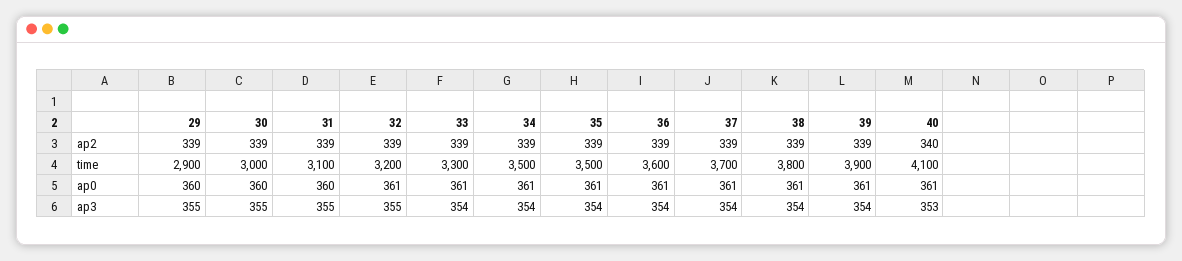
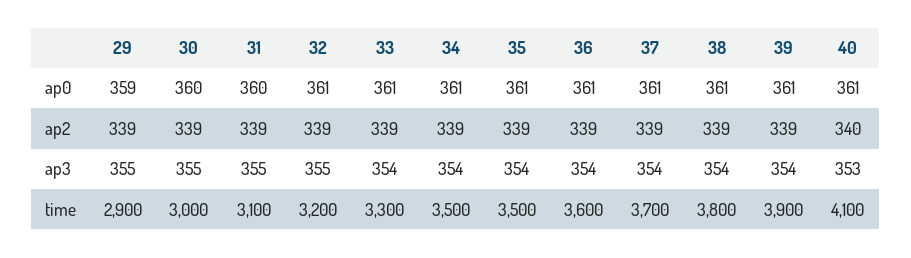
  {
    "29": {
      "ap2": 339,
      "time": 2900,
-     "ap0": 360,
+     "ap0": 359,
      "ap3": 355
    },
    "30": {
      "ap2": 339,
      "time": 3000,
      "ap0": 360,
      "ap3": 355
    },
    "31": {
      "ap2": 339,
      "time": 3100,
      "ap0": 360,
      "ap3": 355
    },
    "32": {
      "ap2": 339,
      "time": 3200,
      "ap0": 361,
      "ap3": 355
    },
    "33": {
      "ap2": 339,
      "time": 3300,
      "ap0": 361,
      "ap3": 354
    },
    "34": {
      "ap2": 339,
      "time": 3500,
      "ap0": 361,
      "ap3": 354
    },
    "35": {
      "ap2": 339,
      "time": 3500,
      "ap0": 361,
      "ap3": 354
    },
    "36": {
      "ap2": 339,
      "time": 3600,
      "ap0": 361,
      "ap3": 354
    },
    "37": {
      "ap2": 339,
      "time": 3700,
      "ap0": 361,
      "ap3": 354
    },
    "38": {
      "ap2": 339,
      "time": 3800,
      "ap0": 361,
      "ap3": 354
    },
    "39": {
      "ap2": 339,
      "time": 3900,
      "ap0": 361,
      "ap3": 354
    },
    "40": {
      "ap2": 340,
      "time": 4100,
      "ap0": 361,
      "ap3": 353
    }
  }

